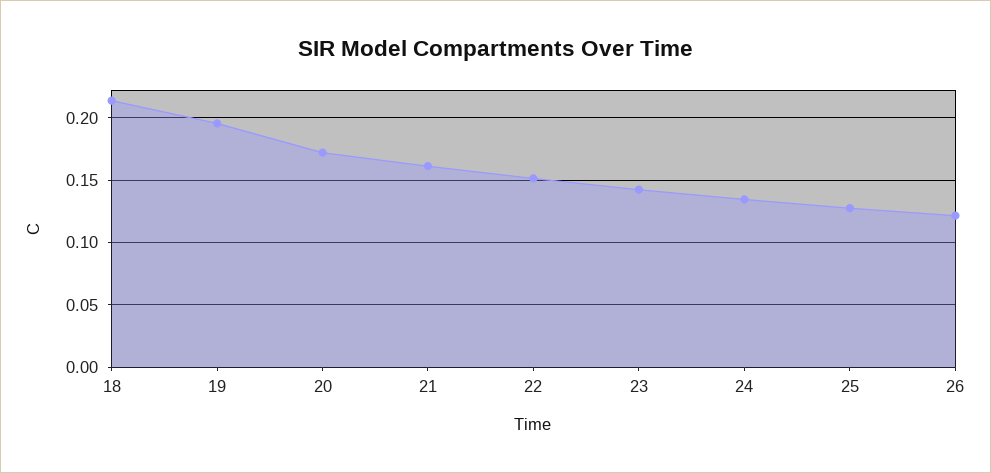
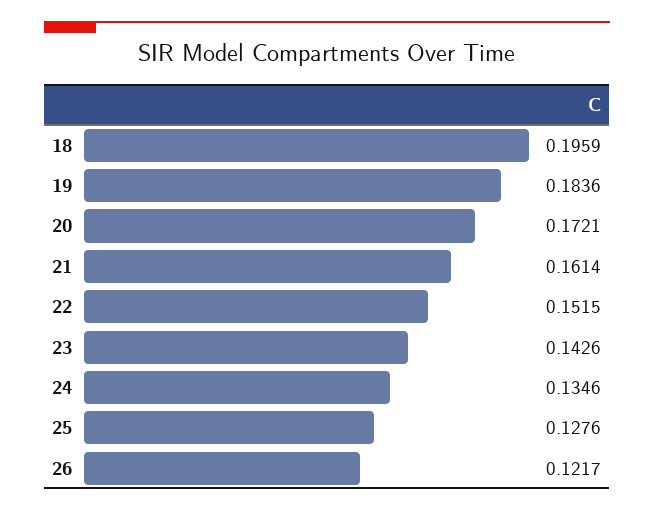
  {
-   "18": 0.215,
+   "18": 0.1959,
-   "19": 0.195,
+   "19": 0.1836,
    "20": 0.1721,
    "21": 0.1614,
    "22": 0.1515,
    "23": 0.1426,
    "24": 0.1346,
    "25": 0.1276,
    "26": 0.1217
  }

